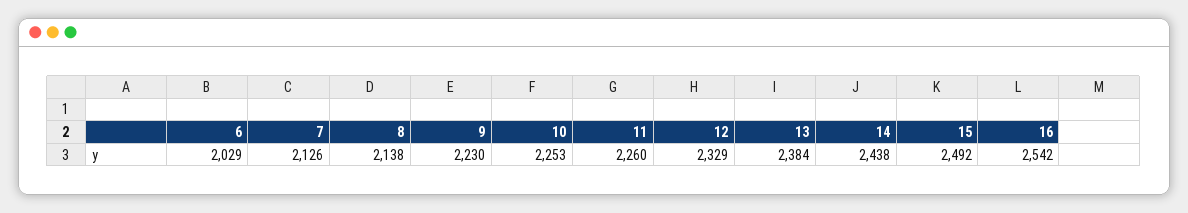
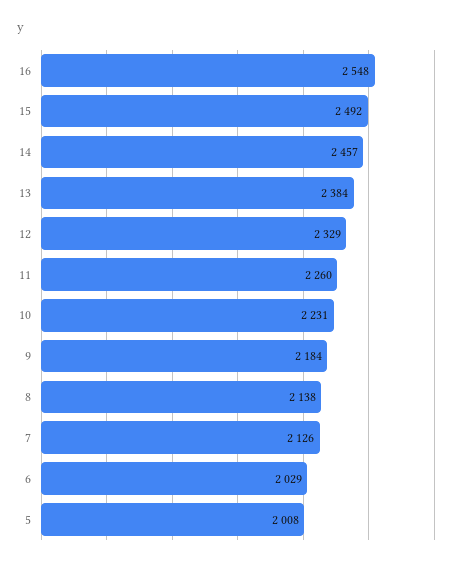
  {
    "6": 2029,
    "7": 2126,
    "8": 2138,
-   "9": 2230,
+   "9": 2184,
-   "10": 2253,
+   "10": 2231,
    "11": 2260,
    "12": 2329,
    "13": 2384,
-   "14": 2438,
+   "14": 2457,
    "15": 2492,
-   "16": 2542
+   "16": 2548,
+   "5": 2008
  }

